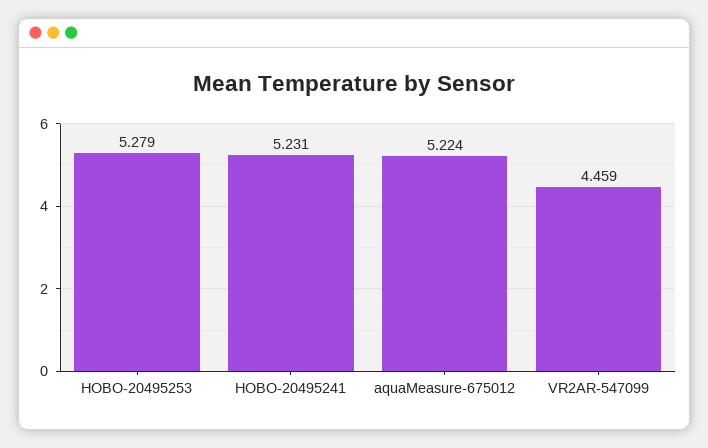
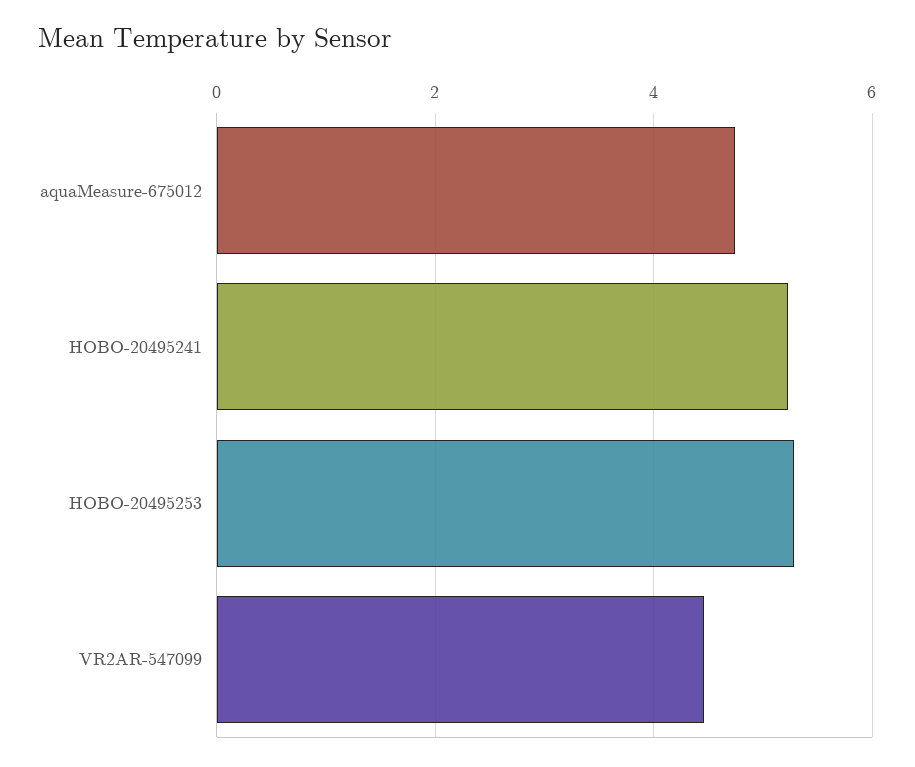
  {
    "HOBO-20495253": 5.279,
    "HOBO-20495241": 5.231,
-   "aquaMeasure-675012": 5.224,
+   "aquaMeasure-675012": 4.8,
    "VR2AR-547099": 4.459
  }

